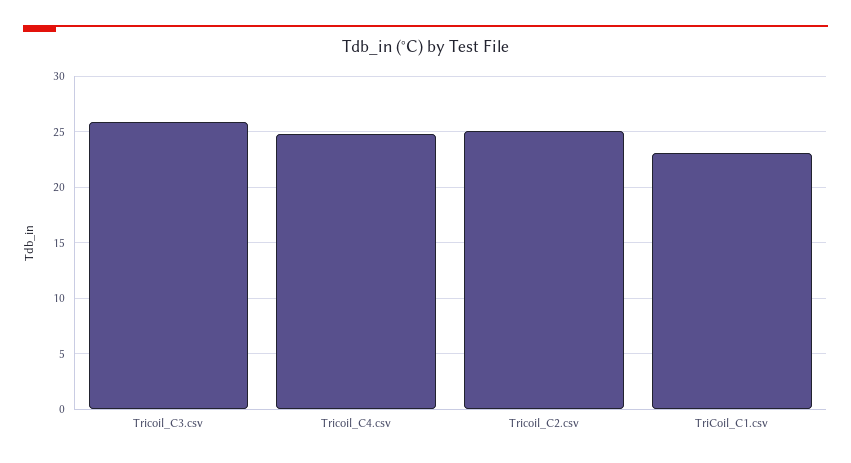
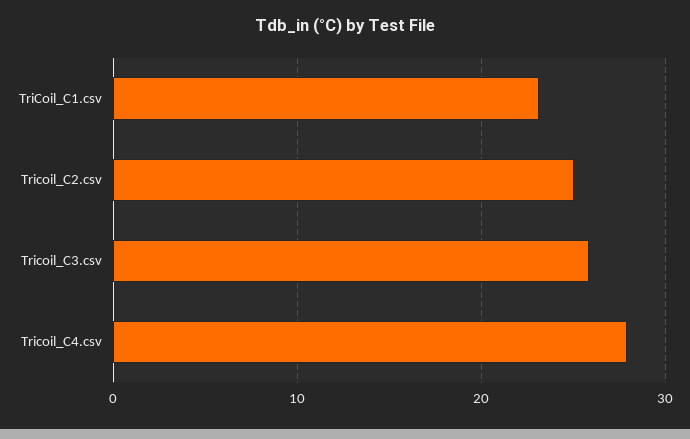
  {
    "Tricoil_C3.csv": 26,
-   "Tricoil_C4.csv": 25,
+   "Tricoil_C4.csv": 28,
    "Tricoil_C2.csv": 25,
    "TriCoil_C1.csv": 23
  }

